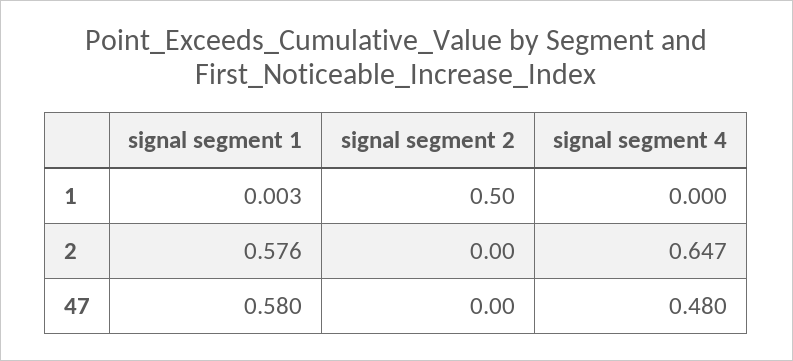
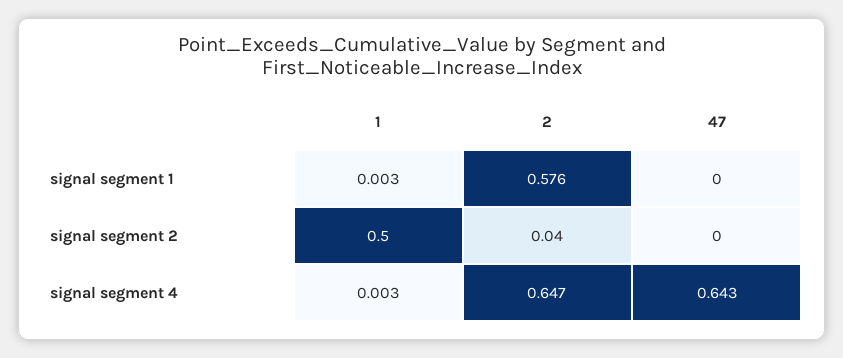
  {
    "signal segment 1": {
      "1": 0.003,
      "2": 0.576,
-     "47": 0.58
+     "47": 0
    },
    "signal segment 2": {
      "1": 0.5,
-     "2": 0,
+     "2": 0.04,
      "47": 0
    },
    "signal segment 4": {
-     "1": 0,
+     "1": 0.003,
      "2": 0.647,
-     "47": 0.48
+     "47": 0.643
    }
  }

